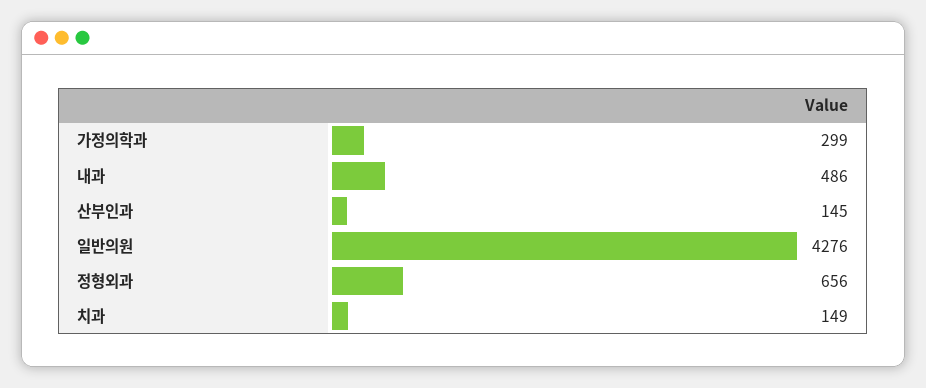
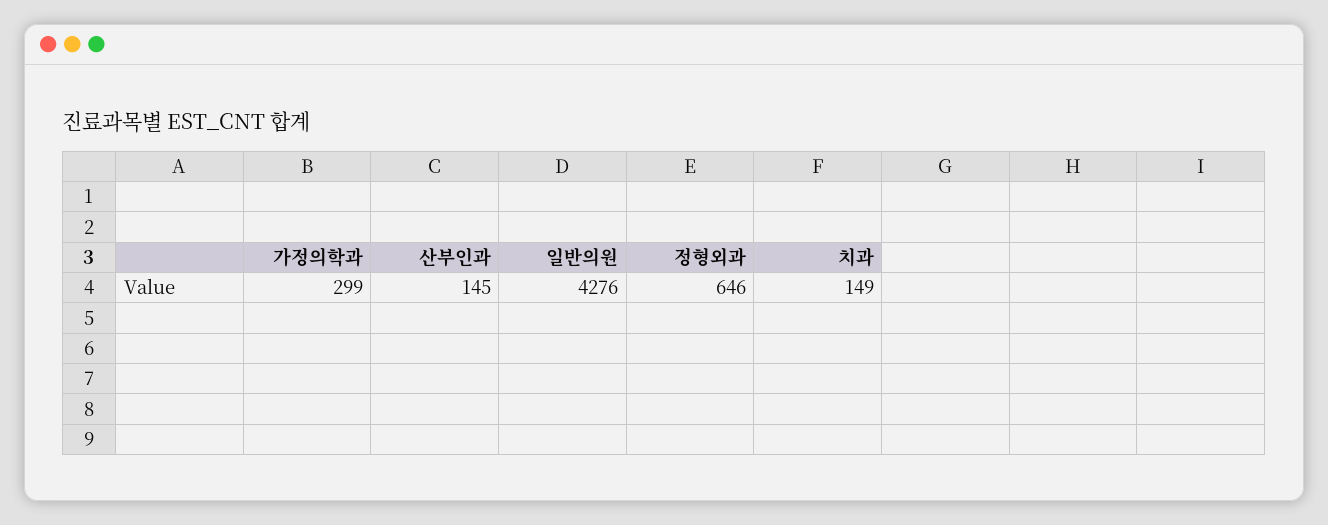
  {
    "가정의학과": 299,
-   "내과": 486,
    "산부인과": 145,
    "일반의원": 4276,
-   "정형외과": 656,
+   "정형외과": 646,
    "치과": 149
  }

